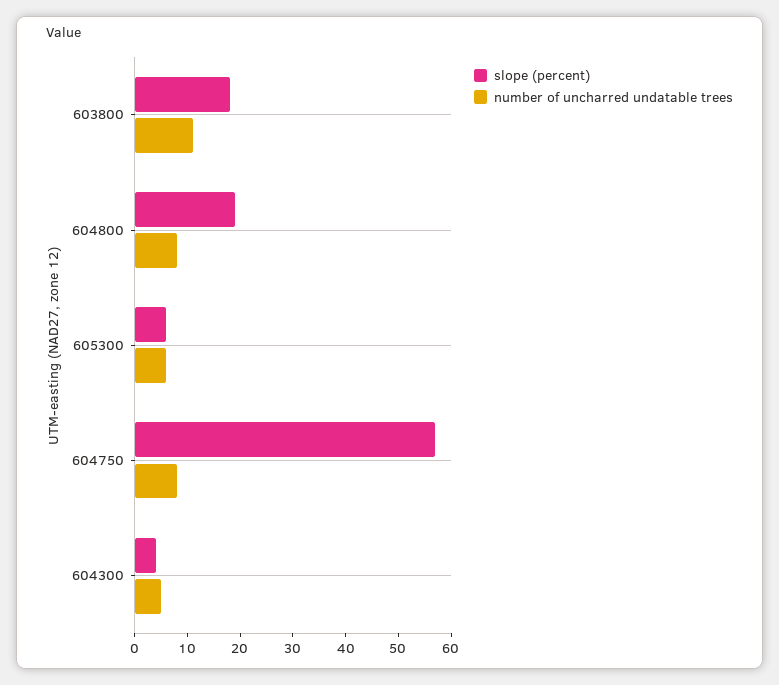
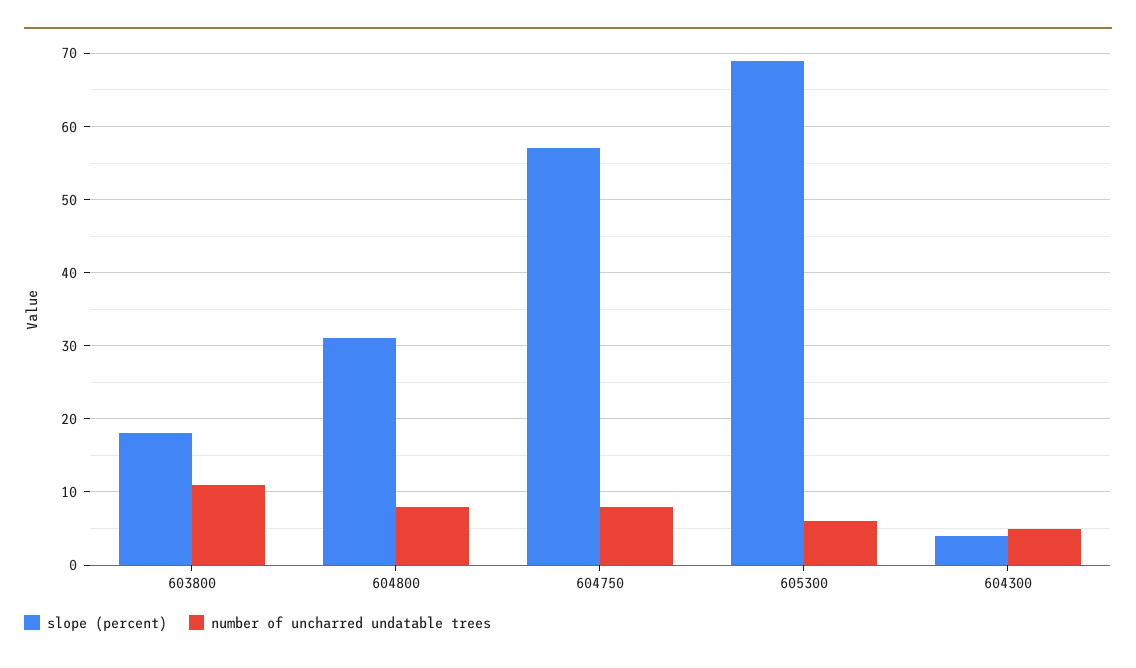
  {
    "slope (percent)": {
      "603800": 18,
-     "604800": 20,
+     "604800": 31,
-     "605300": 5,
+     "605300": 69,
      "604750": 57,
      "604300": 4
    },
    "number of uncharred undatable trees": {
      "603800": 11,
      "604800": 8,
      "605300": 6,
      "604750": 8,
      "604300": 5
    }
  }

